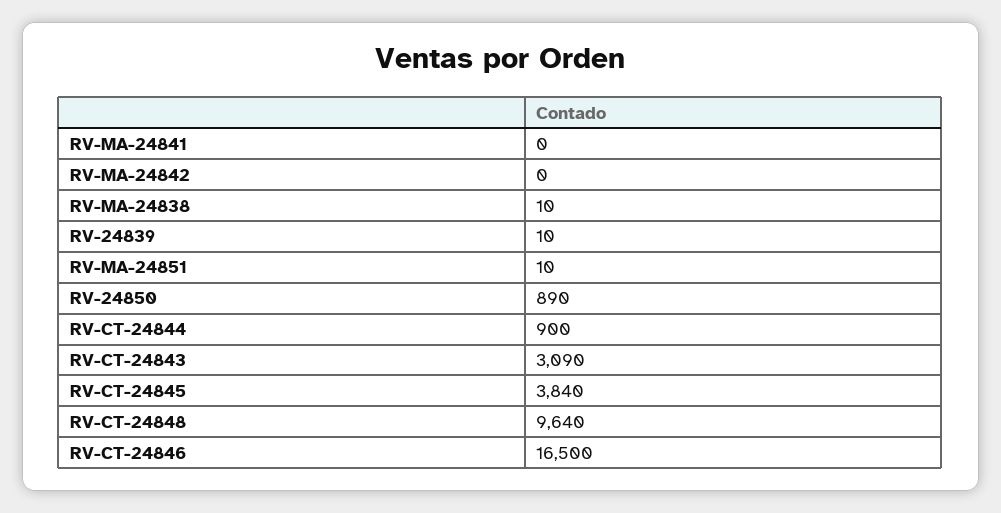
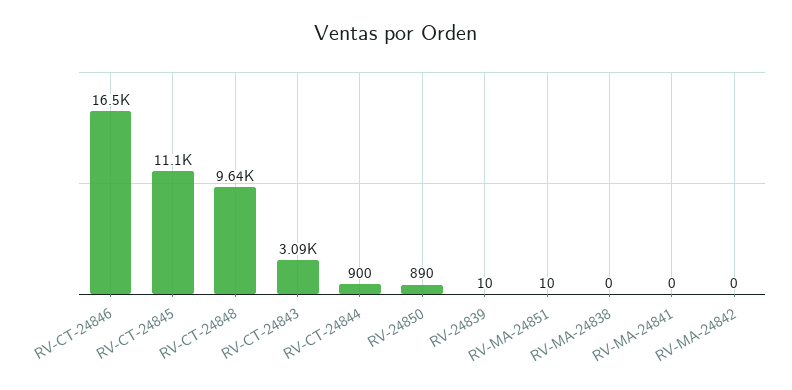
  {
    "RV-MA-24841": 0,
    "RV-MA-24842": 0,
-   "RV-MA-24838": 10,
+   "RV-MA-24838": 0,
    "RV-24839": 10,
    "RV-MA-24851": 10,
    "RV-24850": 890,
    "RV-CT-24844": 900,
    "RV-CT-24843": 3090,
-   "RV-CT-24845": 3840,
+   "RV-CT-24845": 11100,
    "RV-CT-24848": 9640,
    "RV-CT-24846": 16500
  }

